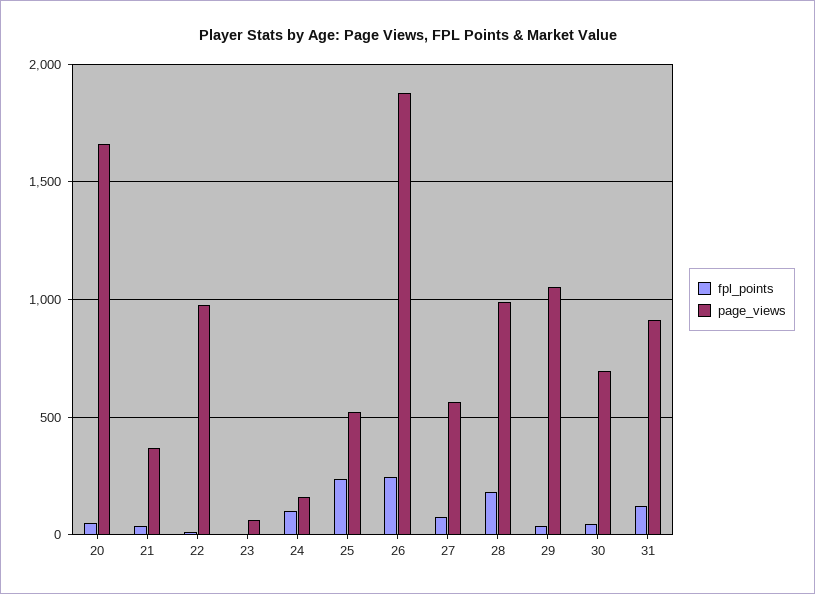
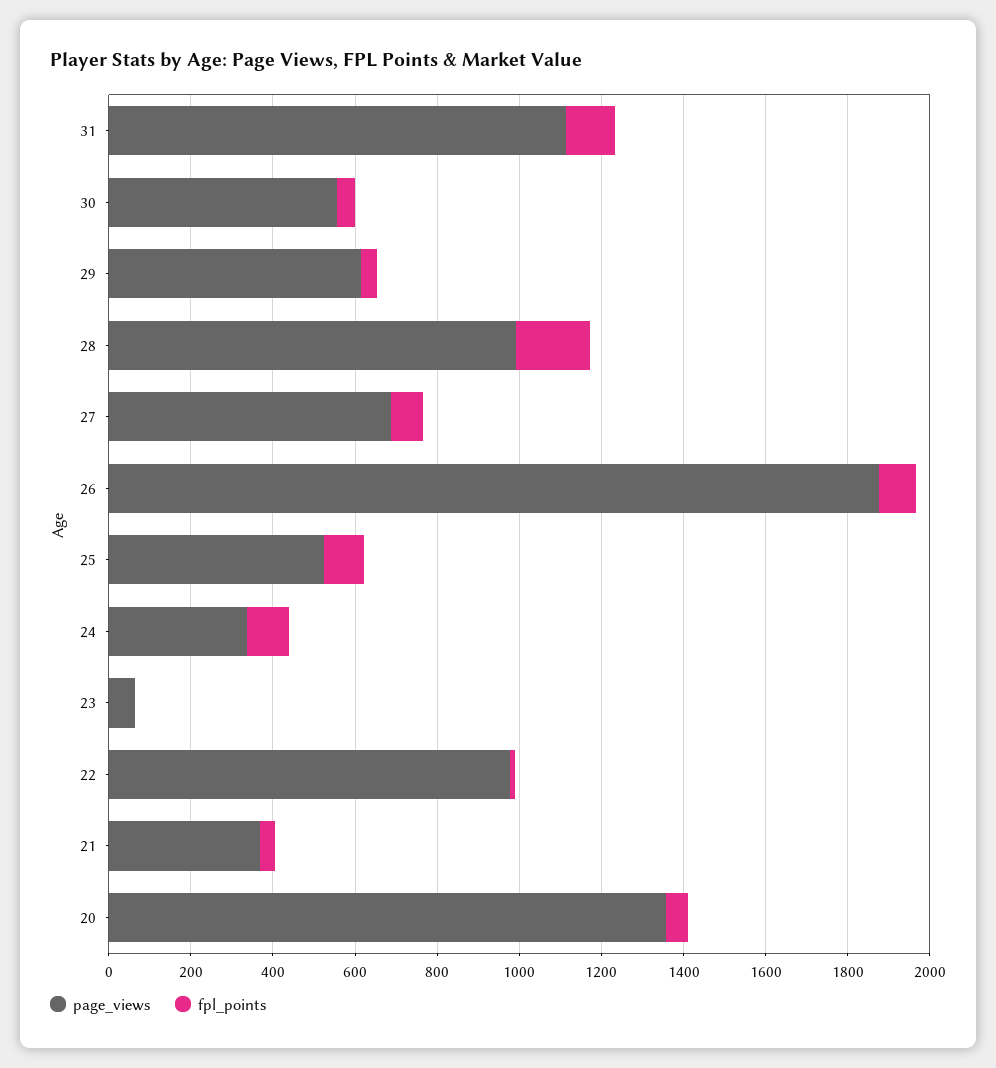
  {
    "fpl_points": {
      "20": 50,
      "21": 50,
      "22": 0,
      "23": 0,
      "24": 100,
-     "25": 250,
+     "25": 100,
-     "26": 250,
+     "26": 100,
      "27": 100,
      "28": 200,
      "29": 50,
      "30": 50,
      "31": 100
    },
    "page_views": {
-     "20": 1650,
+     "20": 1350,
      "21": 350,
      "22": 1000,
      "23": 50,
-     "24": 150,
+     "24": 350,
      "25": 500,
      "26": 1900,
-     "27": 550,
+     "27": 700,
      "28": 1000,
-     "29": 1050,
+     "29": 600,
-     "30": 700,
+     "30": 550,
-     "31": 900
+     "31": 1100
    }
  }

